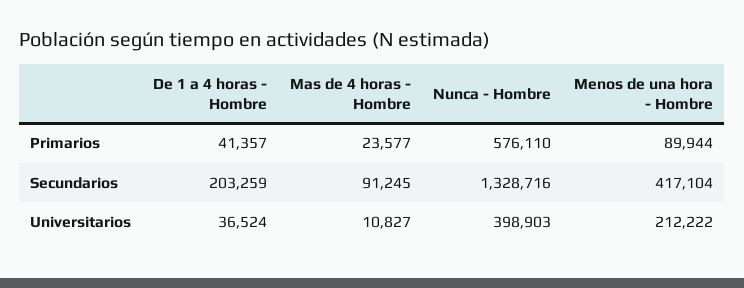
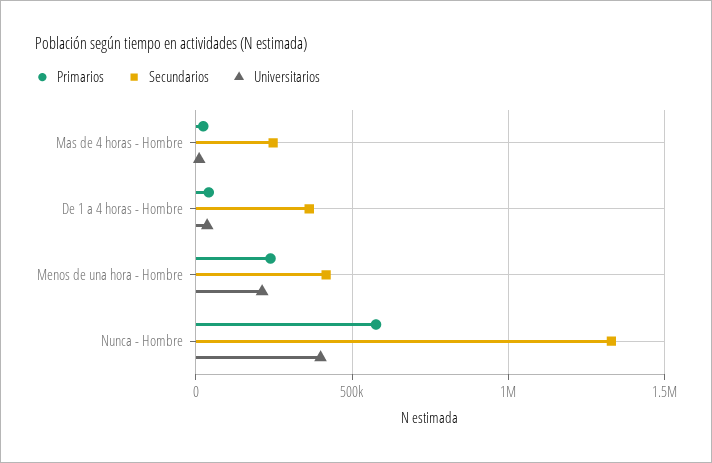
  {
    "Primarios": {
      "De 1 a 4 horas - Hombre": 41357,
      "Mas de 4 horas - Hombre": 23577,
      "Nunca - Hombre": 576110,
-     "Menos de una hora - Hombre": 89944
+     "Menos de una hora - Hombre": 250000
    },
    "Secundarios": {
-     "De 1 a 4 horas - Hombre": 203259,
+     "De 1 a 4 horas - Hombre": 350000,
-     "Mas de 4 horas - Hombre": 91245,
+     "Mas de 4 horas - Hombre": 250000,
      "Nunca - Hombre": 1328716,
      "Menos de una hora - Hombre": 417104
    },
    "Universitarios": {
      "De 1 a 4 horas - Hombre": 36524,
      "Mas de 4 horas - Hombre": 10827,
      "Nunca - Hombre": 398903,
      "Menos de una hora - Hombre": 212222
    }
  }

